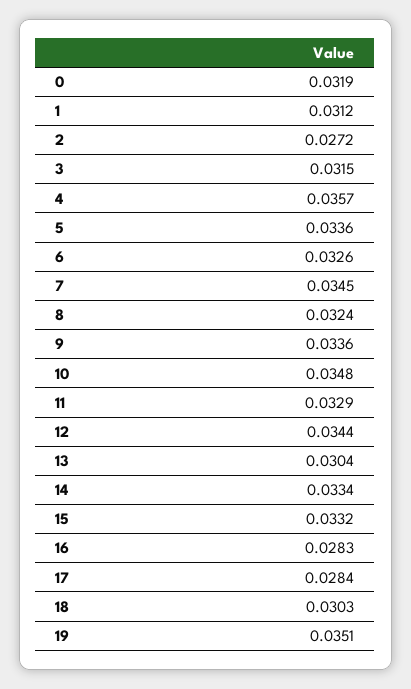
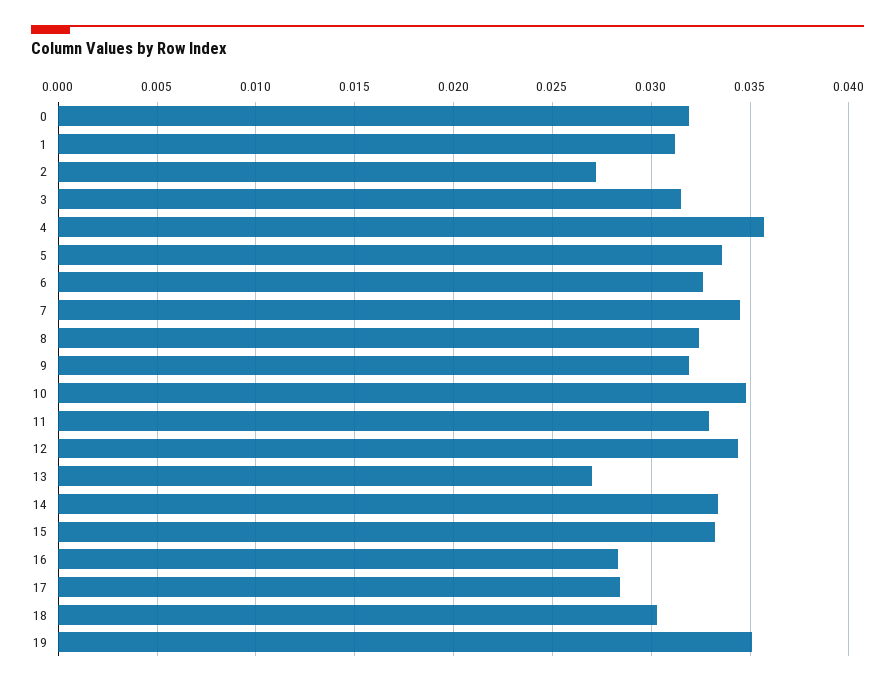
  {
    "0": 0.0319,
    "1": 0.0312,
    "2": 0.0272,
    "3": 0.0315,
    "4": 0.0357,
    "5": 0.0336,
    "6": 0.0326,
    "7": 0.0345,
    "8": 0.0324,
-   "9": 0.0336,
+   "9": 0.032,
    "10": 0.0348,
    "11": 0.0329,
    "12": 0.0344,
-   "13": 0.0304,
+   "13": 0.027,
    "14": 0.0334,
    "15": 0.0332,
    "16": 0.0283,
    "17": 0.0284,
    "18": 0.0303,
    "19": 0.0351
  }

